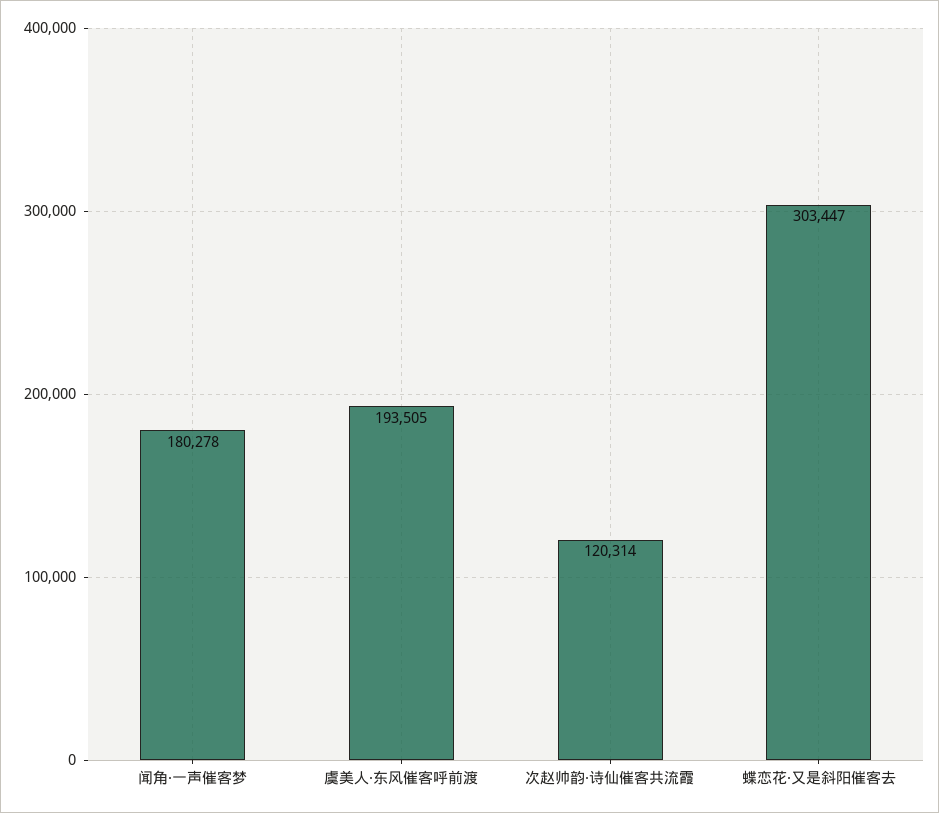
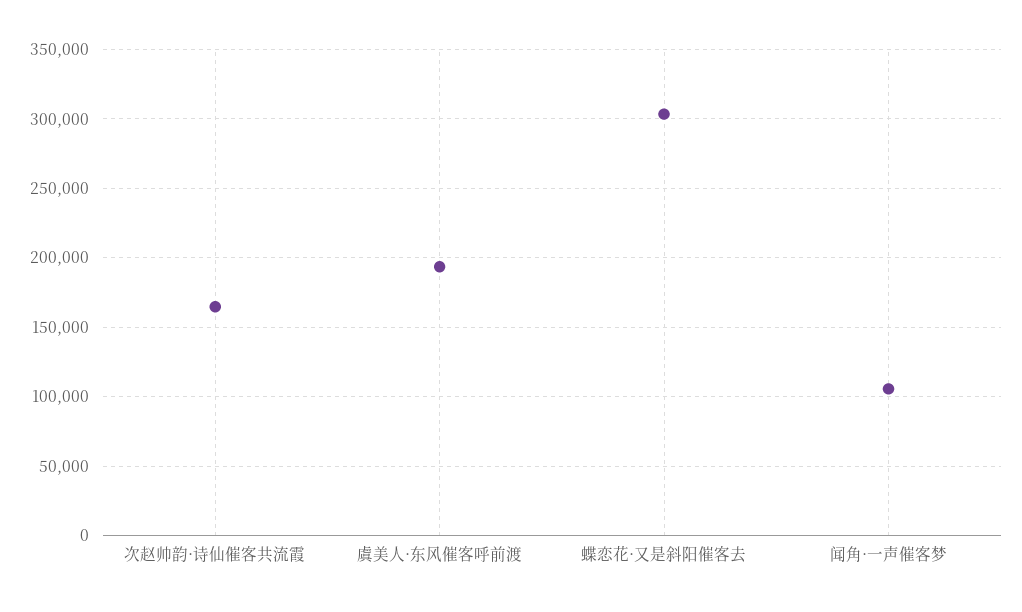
  {
-   "闻角·一声催客梦": 180278,
+   "闻角·一声催客梦": 105000,
    "虞美人·东风催客呼前渡": 193505,
-   "次赵帅韵·诗仙催客共流霞": 120314,
+   "次赵帅韵·诗仙催客共流霞": 165000,
    "蝶恋花·又是斜阳催客去": 303447
  }

